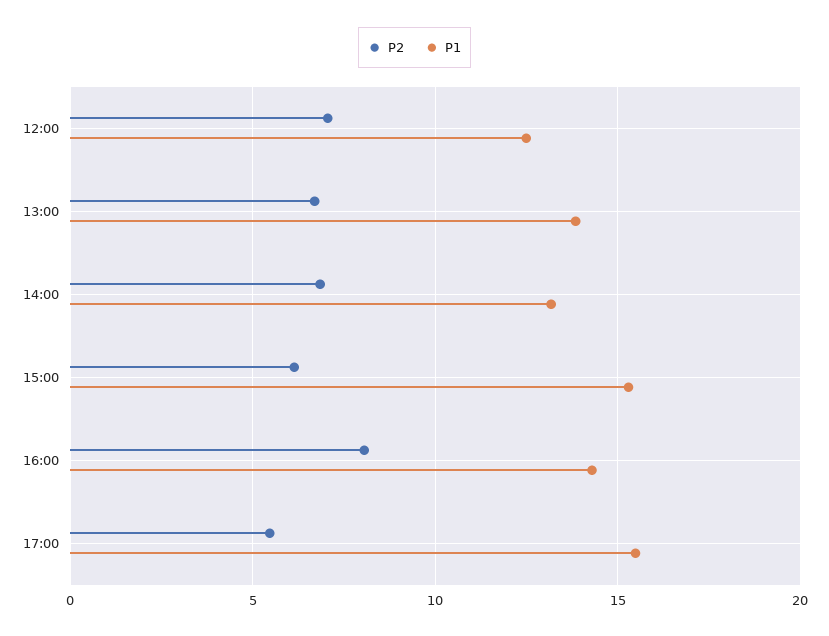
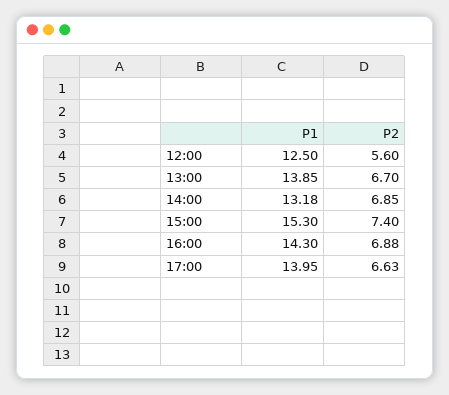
  {
    "P2": {
-     "12:00": 7,
+     "12:00": 5.6,
      "13:00": 6.7,
      "14:00": 6.85,
-     "15:00": 6,
+     "15:00": 7.4,
-     "16:00": 8,
+     "16:00": 6.88,
-     "17:00": 5.5
+     "17:00": 6.63
    },
    "P1": {
      "12:00": 12.5,
      "13:00": 13.85,
      "14:00": 13.18,
      "15:00": 15.3,
      "16:00": 14.3,
-     "17:00": 15.5
+     "17:00": 13.95
    }
  }

